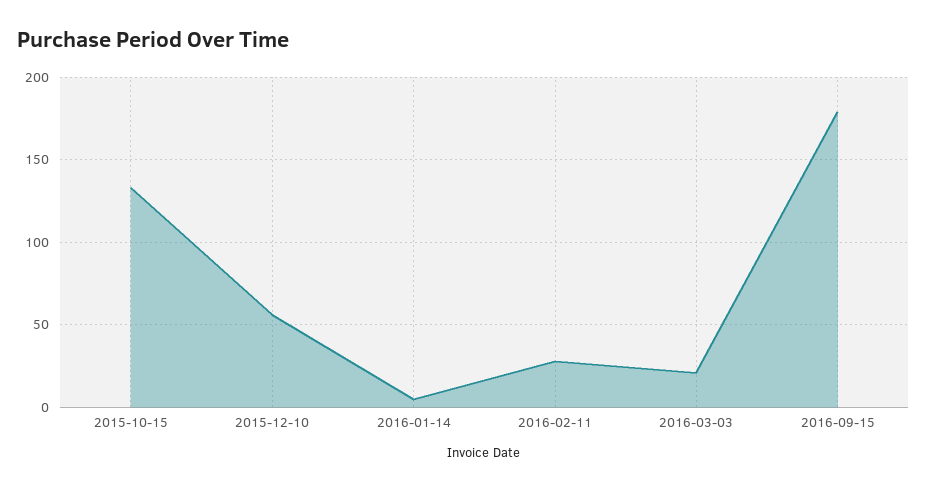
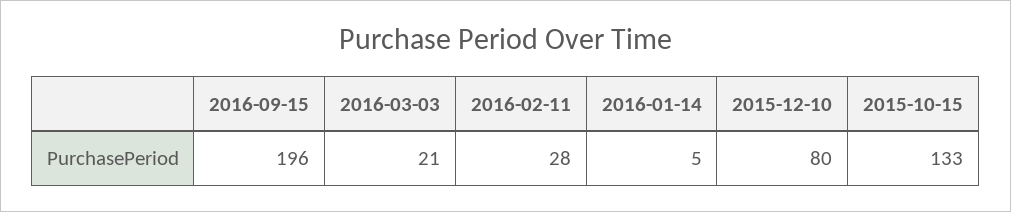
  {
    "2015-10-15": 133,
-   "2015-12-10": 55,
+   "2015-12-10": 80,
    "2016-01-14": 5,
    "2016-02-11": 28,
    "2016-03-03": 21,
-   "2016-09-15": 180
+   "2016-09-15": 196
  }

